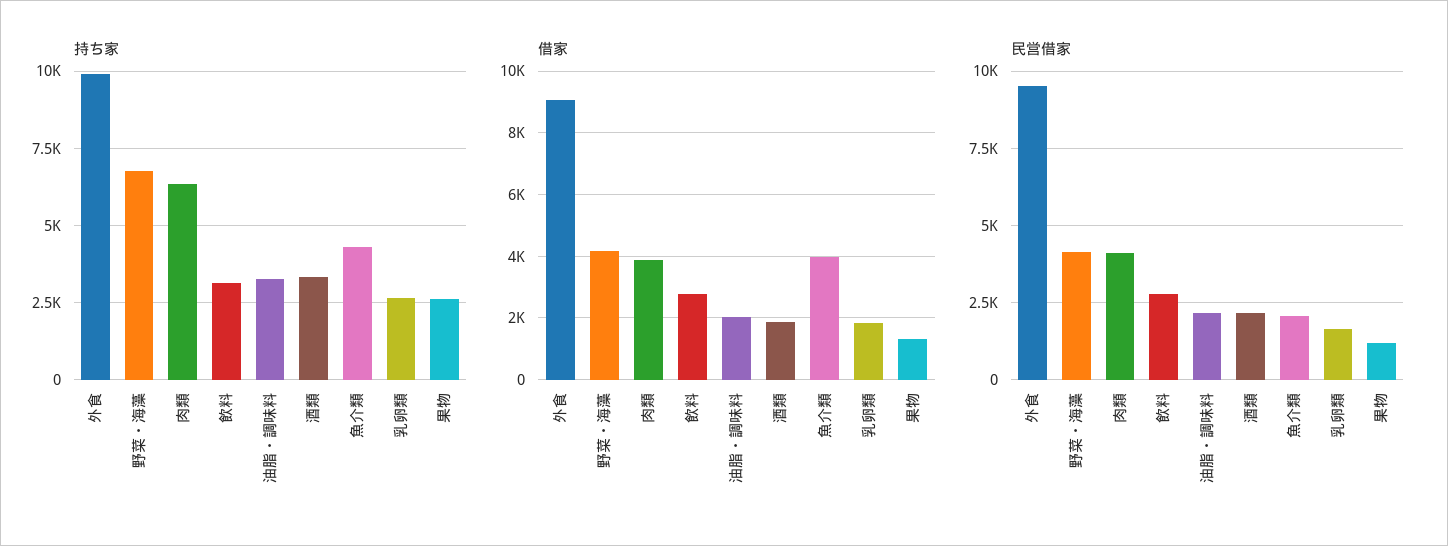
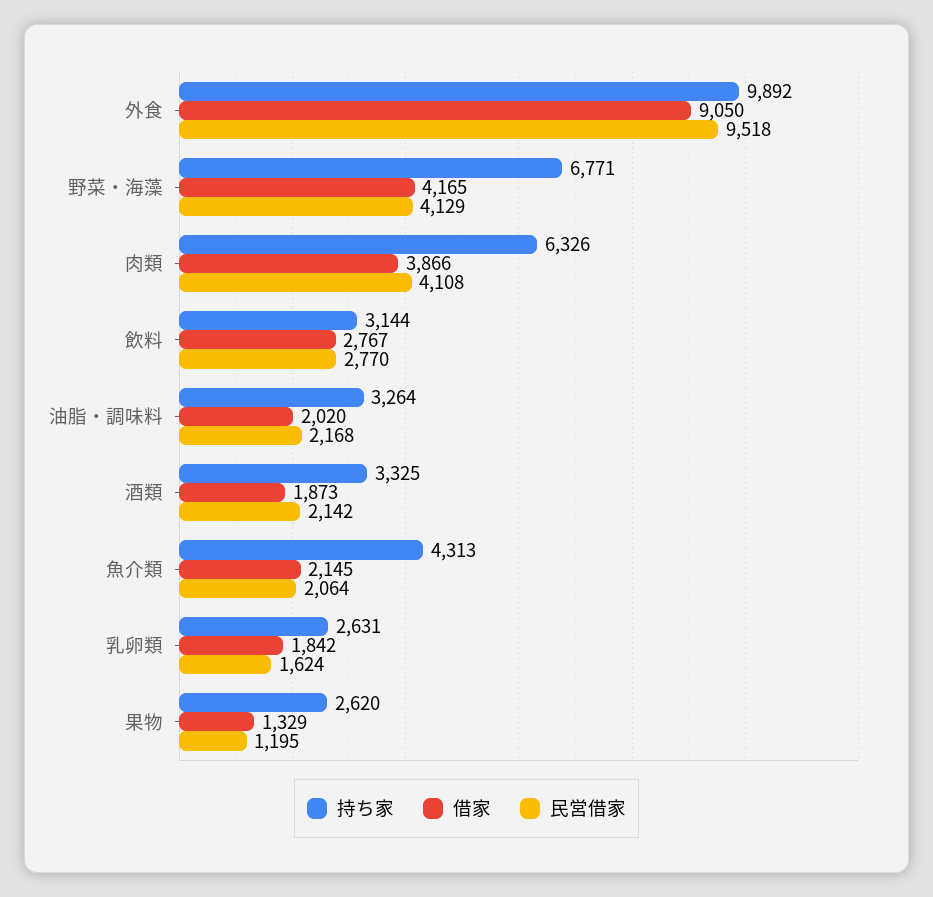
  {
    "持ち家": {
      "外食": 9892,
      "野菜・海藻": 6771,
      "肉類": 6326,
      "飲料": 3144,
      "油脂・調味料": 3264,
      "酒類": 3325,
      "魚介類": 4313,
      "乳卵類": 2631,
      "果物": 2620
    },
    "借家": {
      "外食": 9050,
      "野菜・海藻": 4165,
      "肉類": 3866,
      "飲料": 2767,
      "油脂・調味料": 2020,
      "酒類": 1873,
-     "魚介類": 4000,
+     "魚介類": 2145,
      "乳卵類": 1842,
      "果物": 1329
    },
    "民営借家": {
      "外食": 9518,
      "野菜・海藻": 4129,
      "肉類": 4108,
      "飲料": 2770,
      "油脂・調味料": 2168,
      "酒類": 2142,
      "魚介類": 2064,
      "乳卵類": 1624,
      "果物": 1195
    }
  }

